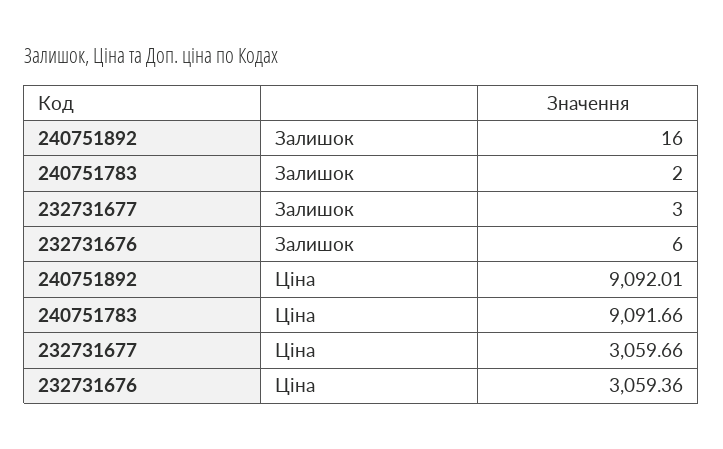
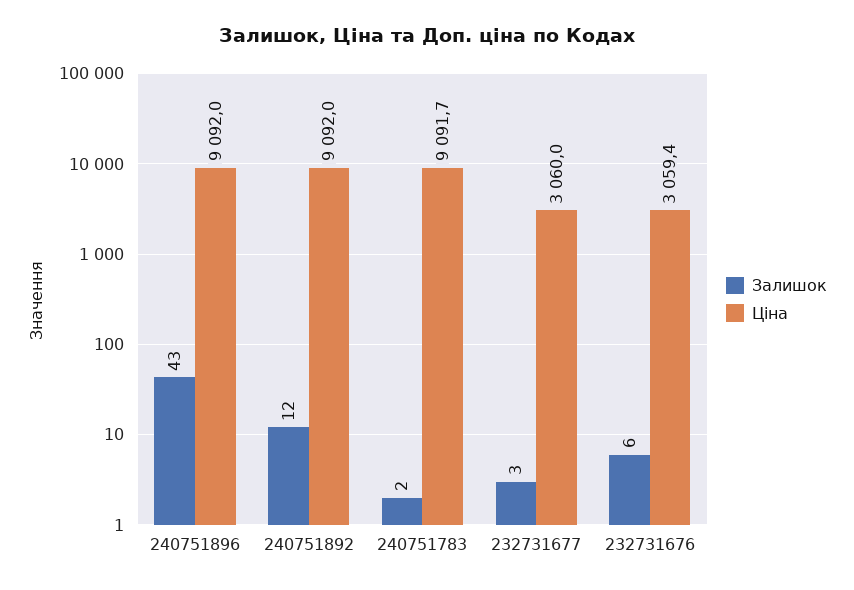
  {
    "Залишок": {
-     "240751892": 16,
+     "240751892": 12,
      "240751783": 2,
      "232731677": 3,
-     "232731676": 6
+     "232731676": 6,
+     "240751896": 43
    },
    "Ціна": {
      "240751892": 9092.01,
      "240751783": 9091.66,
-     "232731677": 3059.66,
+     "232731677": 3060,
-     "232731676": 3059.36
+     "232731676": 3059.36,
+     "240751896": 9092
    }
  }

